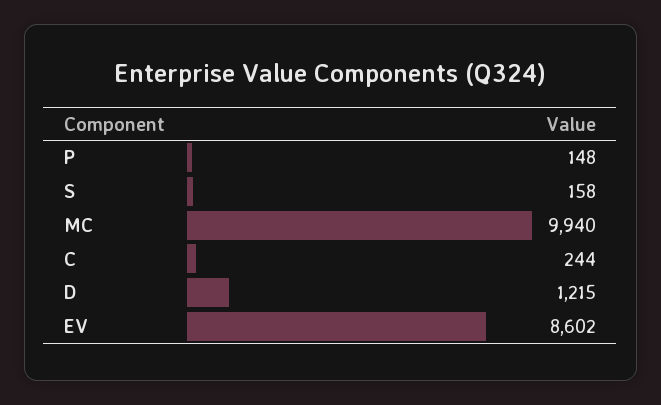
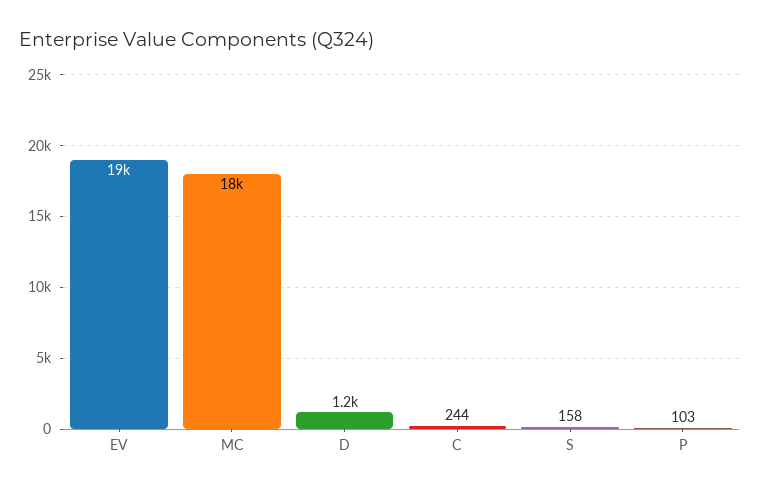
  {
-   "P": 148,
+   "P": 103,
    "S": 158,
-   "MC": 9940,
+   "MC": 18000,
    "C": 244,
    "D": 1215,
-   "EV": 8602
+   "EV": 19000
  }

